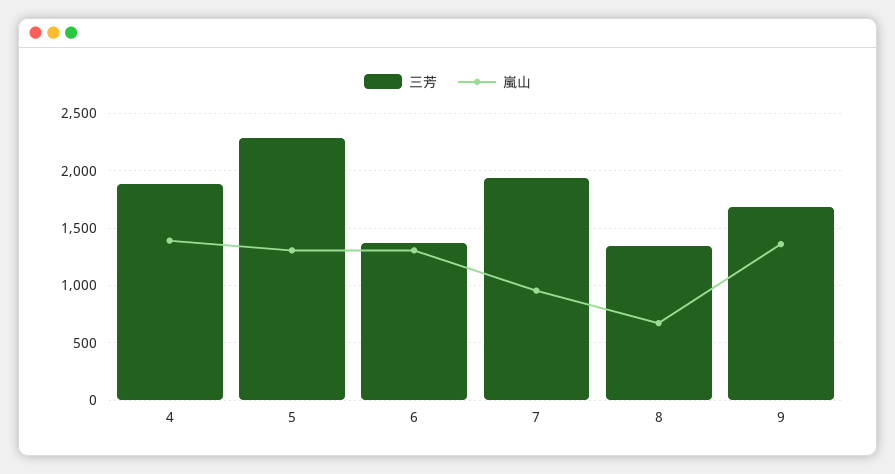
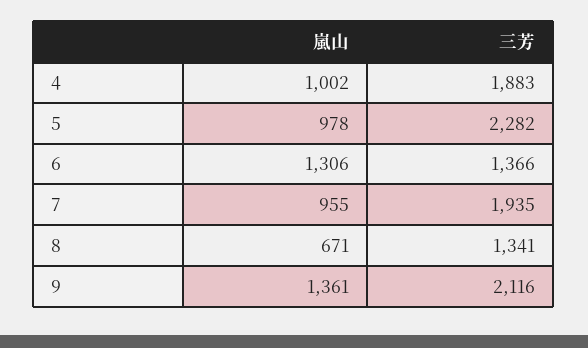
  {
    "三芳": {
      "4": 1883,
      "5": 2282,
      "6": 1366,
      "7": 1935,
      "8": 1341,
-     "9": 1700
+     "9": 2116
    },
    "嵐山": {
-     "4": 1400,
+     "4": 1002,
-     "5": 1300,
+     "5": 978,
      "6": 1306,
      "7": 955,
      "8": 671,
      "9": 1361
    }
  }

